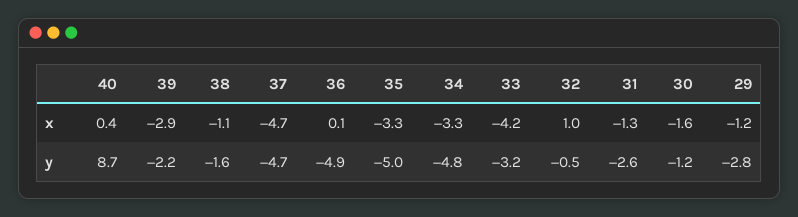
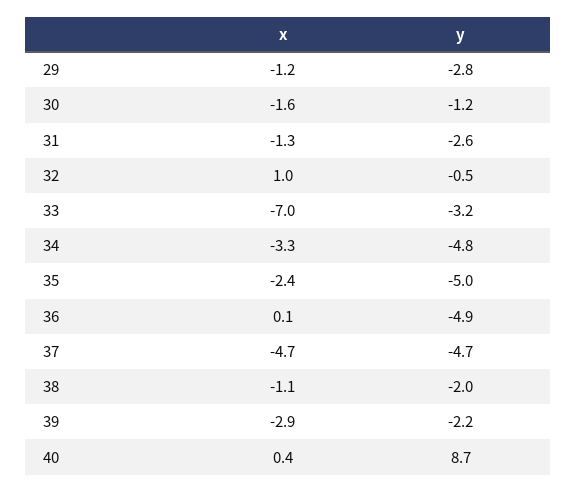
  {
    "40": {
      "x": 0.4,
      "y": 8.7
    },
    "39": {
      "x": -2.9,
      "y": -2.2
    },
    "38": {
      "x": -1.1,
-     "y": -1.6
+     "y": -2
    },
    "37": {
      "x": -4.7,
      "y": -4.7
    },
    "36": {
      "x": 0.1,
      "y": -4.9
    },
    "35": {
-     "x": -3.3,
+     "x": -2.4,
      "y": -5
    },
    "34": {
      "x": -3.3,
      "y": -4.8
    },
    "33": {
-     "x": -4.2,
+     "x": -7,
      "y": -3.2
    },
    "32": {
      "x": 1,
      "y": -0.5
    },
    "31": {
      "x": -1.3,
      "y": -2.6
    },
    "30": {
      "x": -1.6,
      "y": -1.2
    },
    "29": {
      "x": -1.2,
      "y": -2.8
    }
  }

